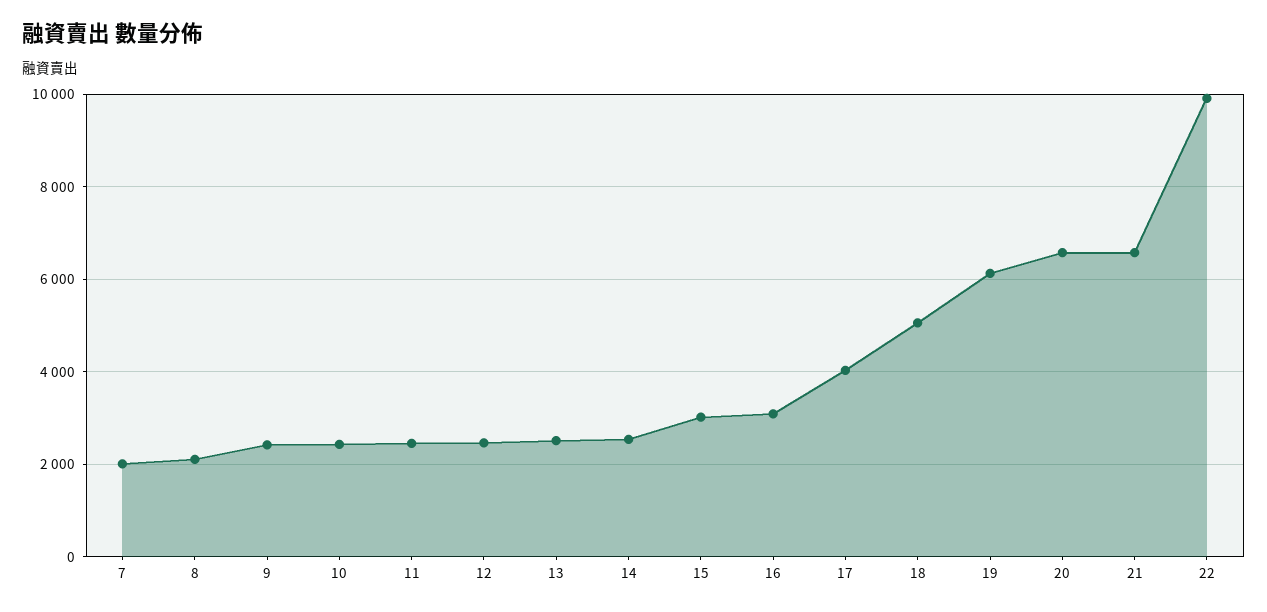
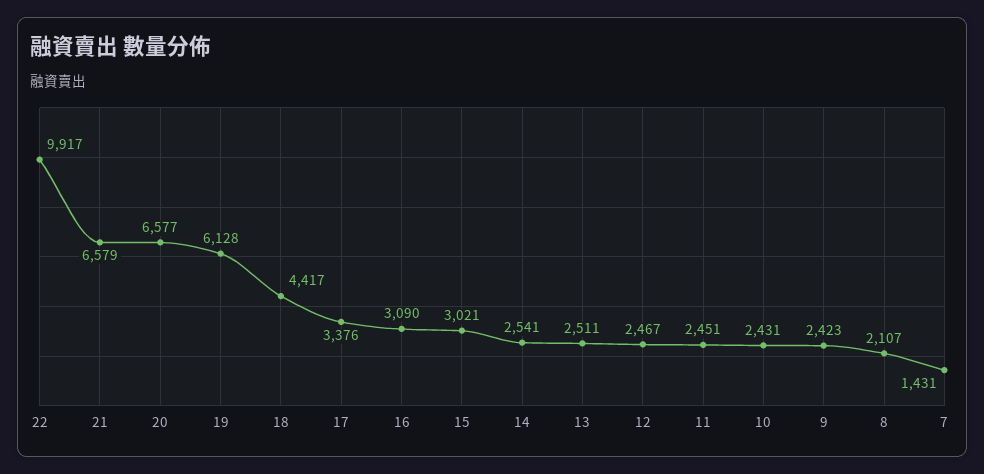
  {
-   "7": 2000,
+   "7": 1431,
    "8": 2107,
    "9": 2423,
    "10": 2431,
    "11": 2451,
    "12": 2467,
    "13": 2511,
    "14": 2541,
    "15": 3021,
    "16": 3090,
-   "17": 4000,
+   "17": 3376,
-   "18": 5000,
+   "18": 4417,
    "19": 6128,
    "20": 6577,
    "21": 6579,
    "22": 9917
  }

